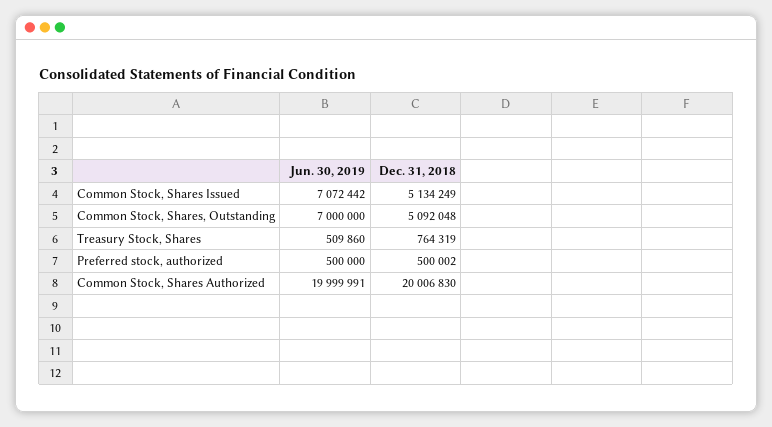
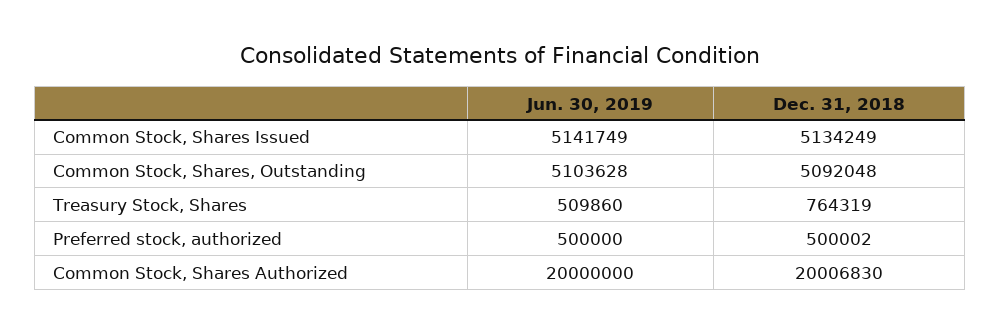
  {
    "Jun. 30, 2019": {
-     "Common Stock, Shares Issued": 7072442,
+     "Common Stock, Shares Issued": 5141749,
-     "Common Stock, Shares, Outstanding": 7000000,
+     "Common Stock, Shares, Outstanding": 5103628,
      "Treasury Stock, Shares": 509860,
      "Preferred stock, authorized": 500000,
-     "Common Stock, Shares Authorized": 19999991
+     "Common Stock, Shares Authorized": 20000000
    },
    "Dec. 31, 2018": {
      "Common Stock, Shares Issued": 5134249,
      "Common Stock, Shares, Outstanding": 5092048,
      "Treasury Stock, Shares": 764319,
      "Preferred stock, authorized": 500002,
      "Common Stock, Shares Authorized": 20006830
    }
  }

